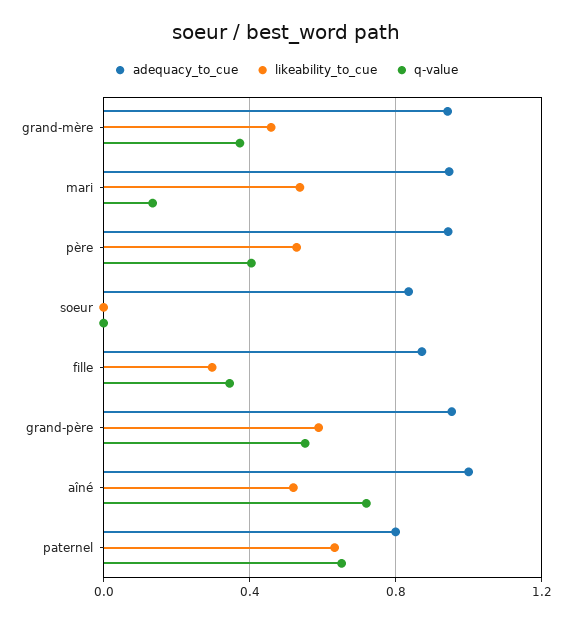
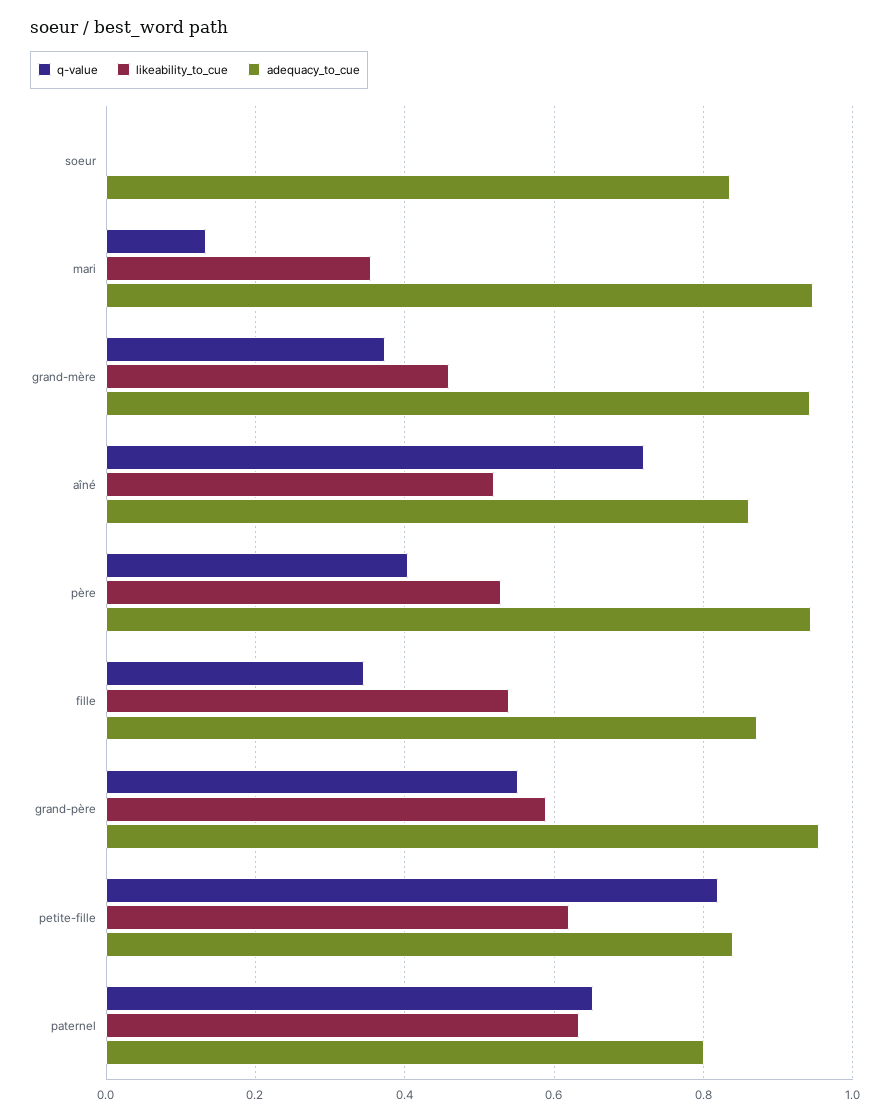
  {
    "adequacy_to_cue": {
      "grand-mère": 0.94,
      "mari": 0.94,
      "père": 0.94,
      "soeur": 0.84,
      "fille": 0.88,
      "grand-père": 0.96,
-     "aîné": 1,
+     "aîné": 0.86,
-     "paternel": 0.8
+     "paternel": 0.8,
+     "petite-fille": 0.84
    },
    "likeability_to_cue": {
      "grand-mère": 0.46,
-     "mari": 0.55,
+     "mari": 0.36,
      "père": 0.52,
      "soeur": 0,
-     "fille": 0.3,
+     "fille": 0.54,
      "grand-père": 0.58,
      "aîné": 0.52,
-     "paternel": 0.64
+     "paternel": 0.64,
+     "petite-fille": 0.62
    },
    "q-value": {
      "grand-mère": 0.38,
      "mari": 0.14,
      "père": 0.4,
      "soeur": 0,
      "fille": 0.34,
      "grand-père": 0.56,
      "aîné": 0.72,
-     "paternel": 0.66
+     "paternel": 0.66,
+     "petite-fille": 0.82
    }
  }

